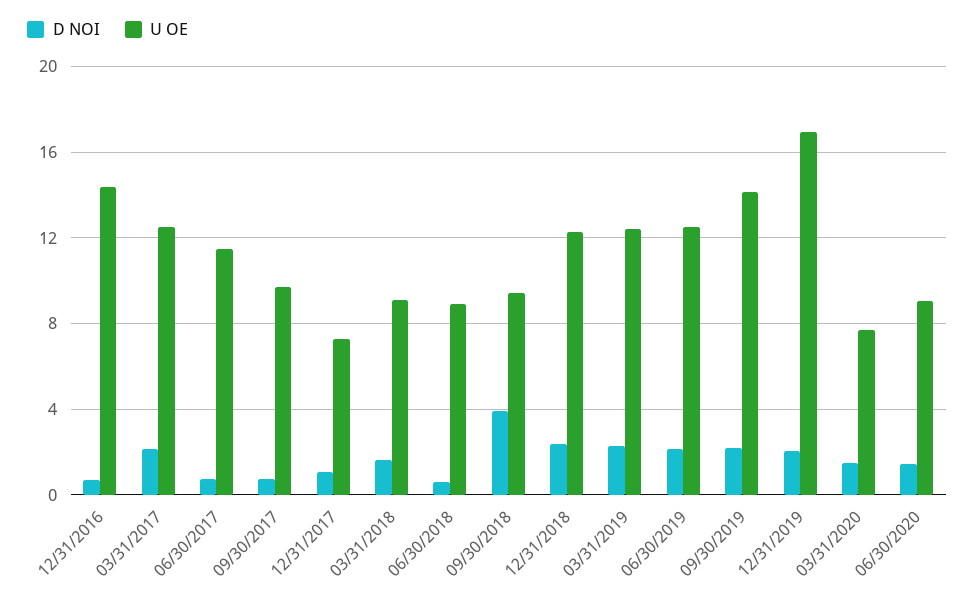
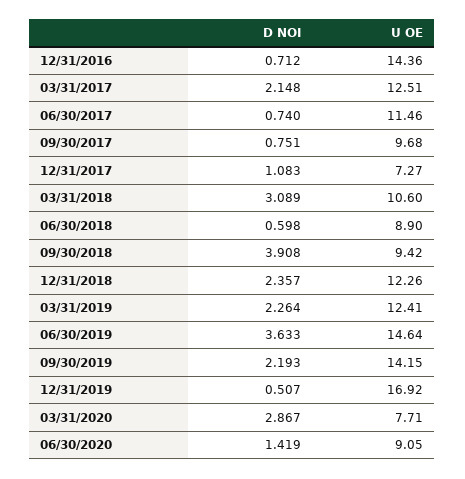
  {
    "D NOI": {
      "12/31/2016": 0.712,
      "03/31/2017": 2.148,
      "06/30/2017": 0.74,
      "09/30/2017": 0.751,
      "12/31/2017": 1.083,
-     "03/31/2018": 1.5,
+     "03/31/2018": 3.089,
      "06/30/2018": 0.598,
      "09/30/2018": 3.908,
      "12/31/2018": 2.357,
      "03/31/2019": 2.264,
-     "06/30/2019": 2,
+     "06/30/2019": 3.633,
      "09/30/2019": 2.193,
-     "12/31/2019": 2,
+     "12/31/2019": 0.507,
-     "03/31/2020": 1.5,
+     "03/31/2020": 2.867,
      "06/30/2020": 1.419
    },
    "U OE": {
      "12/31/2016": 14.36,
      "03/31/2017": 12.51,
      "06/30/2017": 11.46,
      "09/30/2017": 9.68,
      "12/31/2017": 7.27,
-     "03/31/2018": 9,
+     "03/31/2018": 10.6,
      "06/30/2018": 8.9,
      "09/30/2018": 9.42,
      "12/31/2018": 12.26,
      "03/31/2019": 12.41,
-     "06/30/2019": 12.5,
+     "06/30/2019": 14.64,
      "09/30/2019": 14.15,
      "12/31/2019": 16.92,
      "03/31/2020": 7.71,
      "06/30/2020": 9.05
    }
  }

